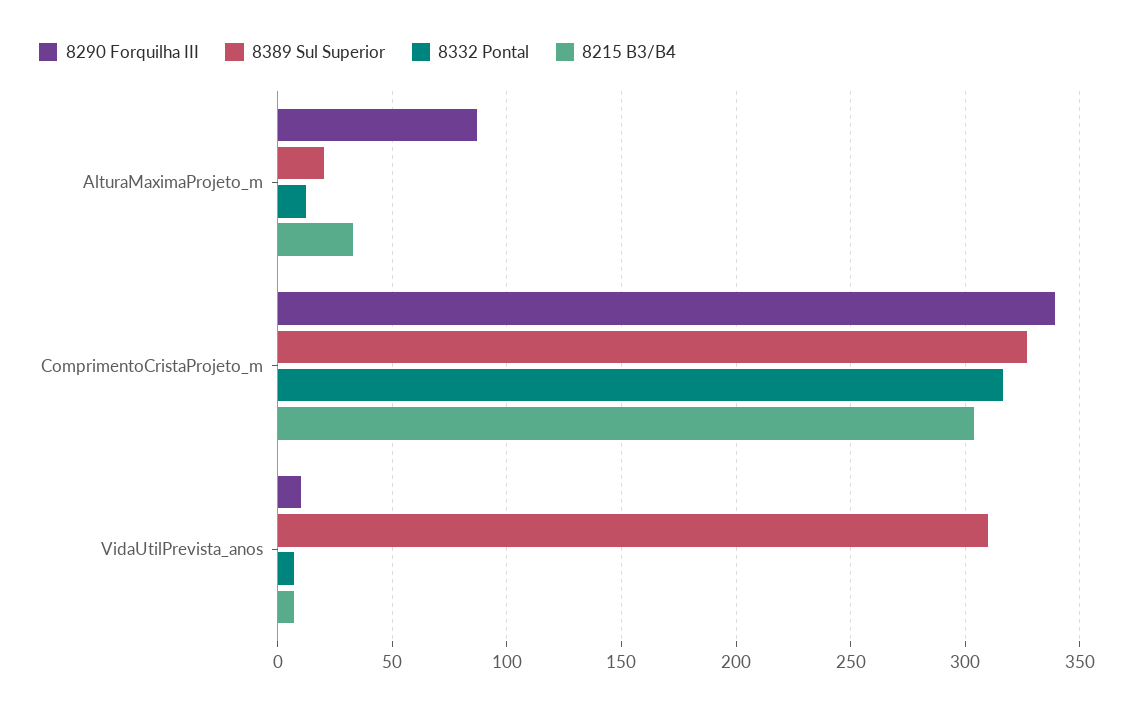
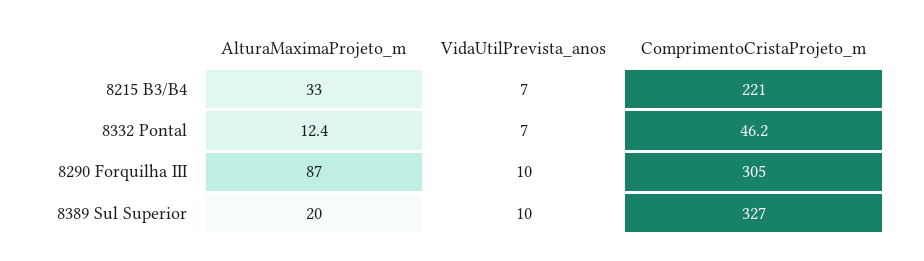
  {
    "8290 Forquilha III": {
      "AlturaMaximaProjeto_m": 87,
-     "ComprimentoCristaProjeto_m": 340,
+     "ComprimentoCristaProjeto_m": 305,
      "VidaUtilPrevista_anos": 10
    },
    "8389 Sul Superior": {
      "AlturaMaximaProjeto_m": 20,
      "ComprimentoCristaProjeto_m": 327,
-     "VidaUtilPrevista_anos": 310
+     "VidaUtilPrevista_anos": 10
    },
    "8332 Pontal": {
      "AlturaMaximaProjeto_m": 12.4,
-     "ComprimentoCristaProjeto_m": 315,
+     "ComprimentoCristaProjeto_m": 46.2,
      "VidaUtilPrevista_anos": 7
    },
    "8215 B3/B4": {
      "AlturaMaximaProjeto_m": 33,
-     "ComprimentoCristaProjeto_m": 305,
+     "ComprimentoCristaProjeto_m": 221,
      "VidaUtilPrevista_anos": 7
    }
  }

